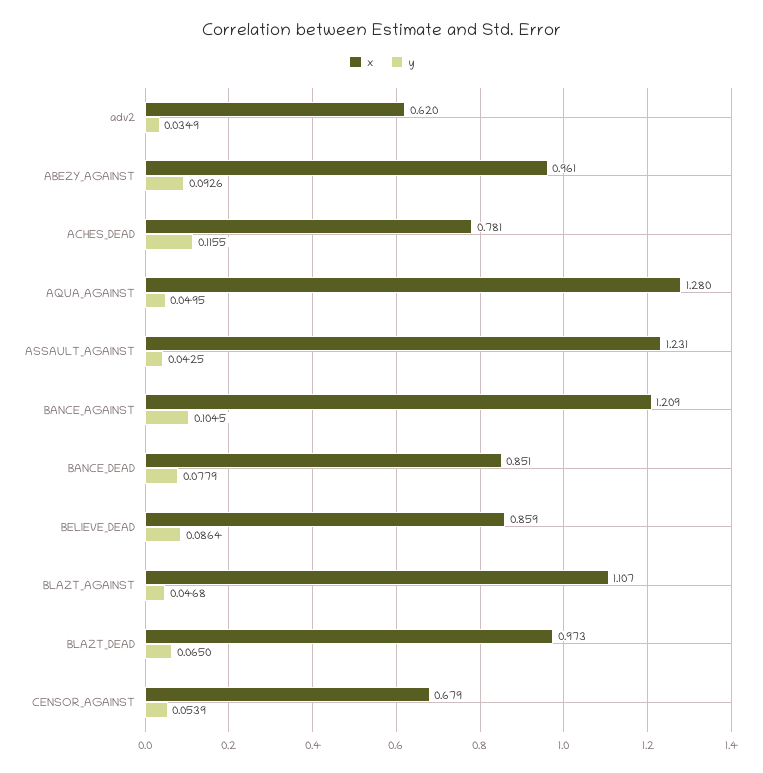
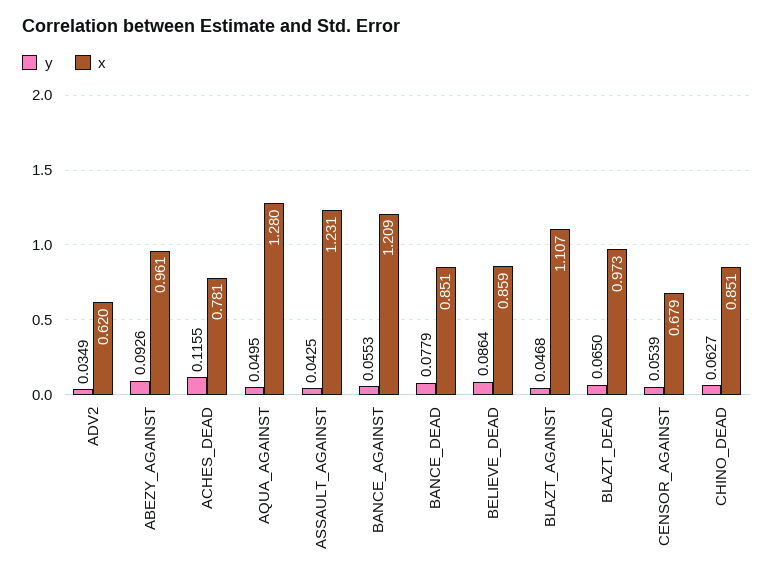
  {
    "x": {
      "adv2": 0.62,
      "ABEZY_AGAINST": 0.961,
      "ACHES_DEAD": 0.781,
      "AQUA_AGAINST": 1.28,
      "ASSAULT_AGAINST": 1.231,
      "BANCE_AGAINST": 1.209,
      "BANCE_DEAD": 0.851,
      "BELIEVE_DEAD": 0.859,
      "BLAZT_AGAINST": 1.107,
      "BLAZT_DEAD": 0.973,
-     "CENSOR_AGAINST": 0.679
+     "CENSOR_AGAINST": 0.679,
+     "CHINO_DEAD": 0.851
    },
    "y": {
      "adv2": 0.0349,
      "ABEZY_AGAINST": 0.0926,
      "ACHES_DEAD": 0.1155,
      "AQUA_AGAINST": 0.0495,
      "ASSAULT_AGAINST": 0.0425,
-     "BANCE_AGAINST": 0.1045,
+     "BANCE_AGAINST": 0.0553,
      "BANCE_DEAD": 0.0779,
      "BELIEVE_DEAD": 0.0864,
      "BLAZT_AGAINST": 0.0468,
      "BLAZT_DEAD": 0.065,
-     "CENSOR_AGAINST": 0.0539
+     "CENSOR_AGAINST": 0.0539,
+     "CHINO_DEAD": 0.0627
    }
  }

